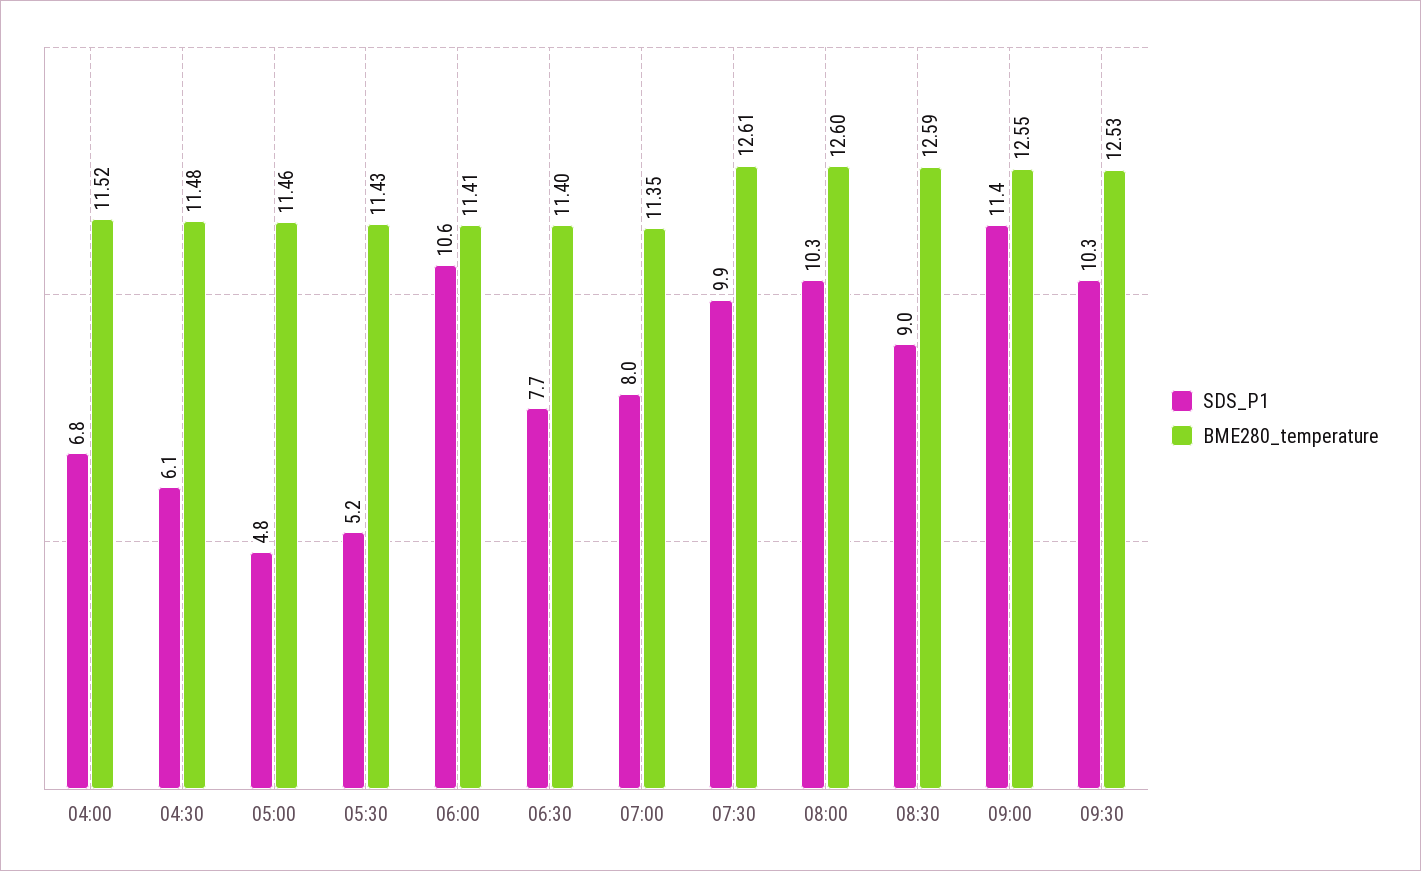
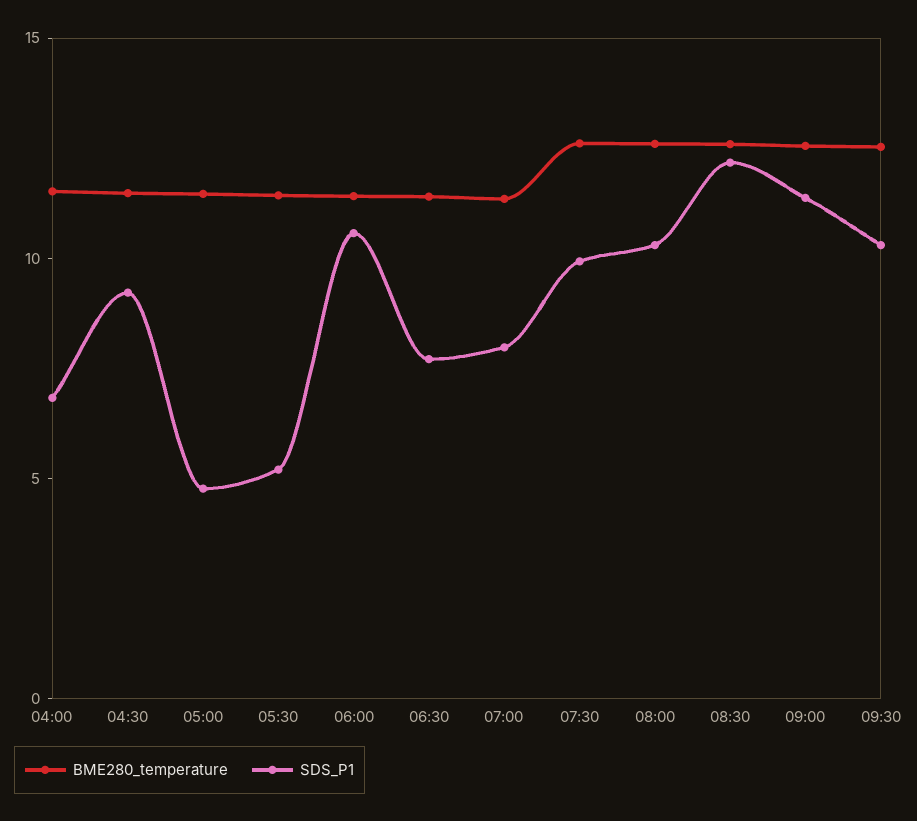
  {
    "SDS_P1": {
      "04:00": 6.8,
-     "04:30": 6.1,
+     "04:30": 9,
      "05:00": 4.8,
      "05:30": 5.2,
      "06:00": 10.6,
      "06:30": 7.7,
      "07:00": 8,
      "07:30": 9.9,
      "08:00": 10.3,
-     "08:30": 9,
+     "08:30": 12,
      "09:00": 11.4,
      "09:30": 10.3
    },
    "BME280_temperature": {
      "04:00": 11.52,
      "04:30": 11.48,
      "05:00": 11.46,
      "05:30": 11.43,
      "06:00": 11.41,
      "06:30": 11.4,
      "07:00": 11.35,
      "07:30": 12.61,
      "08:00": 12.6,
      "08:30": 12.59,
      "09:00": 12.55,
      "09:30": 12.53
    }
  }

